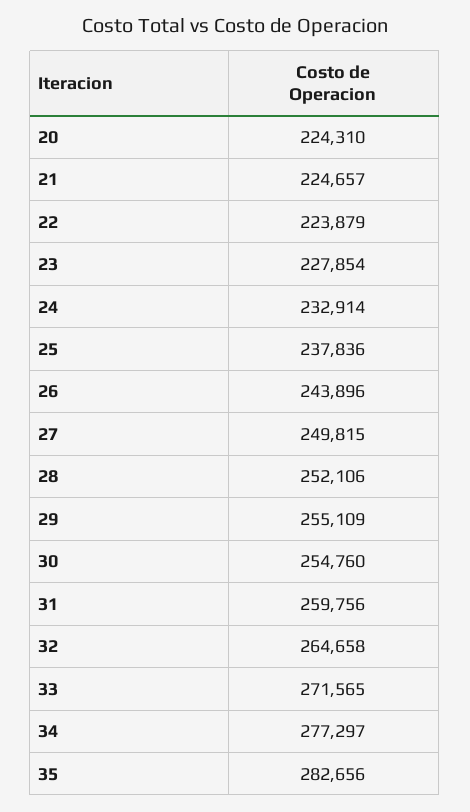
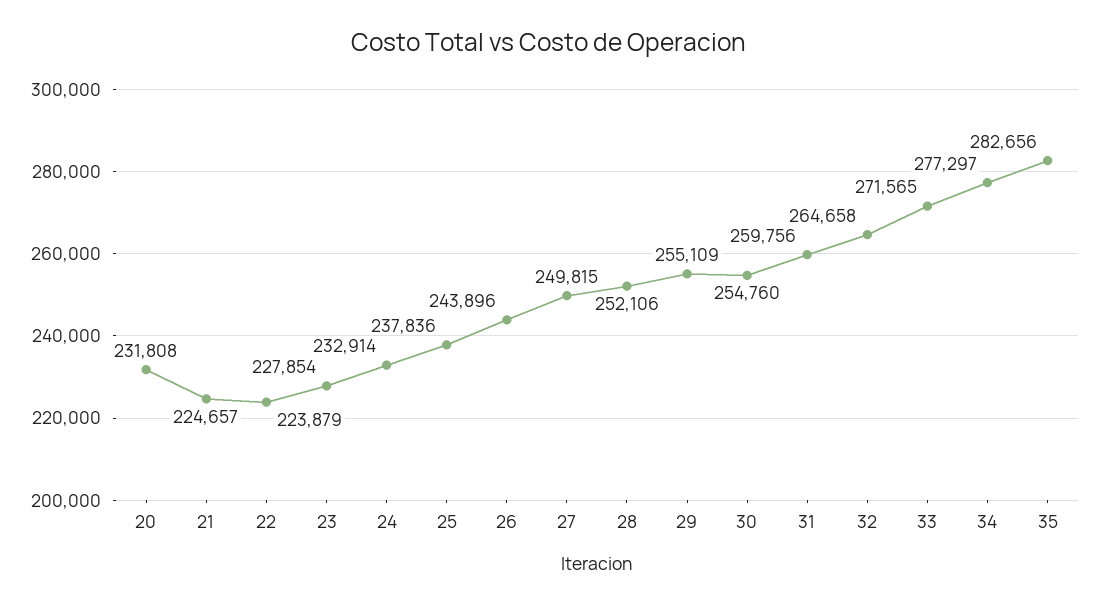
  {
-   "20": 224310,
+   "20": 231808,
    "21": 224657,
    "22": 223879,
    "23": 227854,
    "24": 232914,
    "25": 237836,
    "26": 243896,
    "27": 249815,
    "28": 252106,
    "29": 255109,
    "30": 254760,
    "31": 259756,
    "32": 264658,
    "33": 271565,
    "34": 277297,
    "35": 282656
  }

